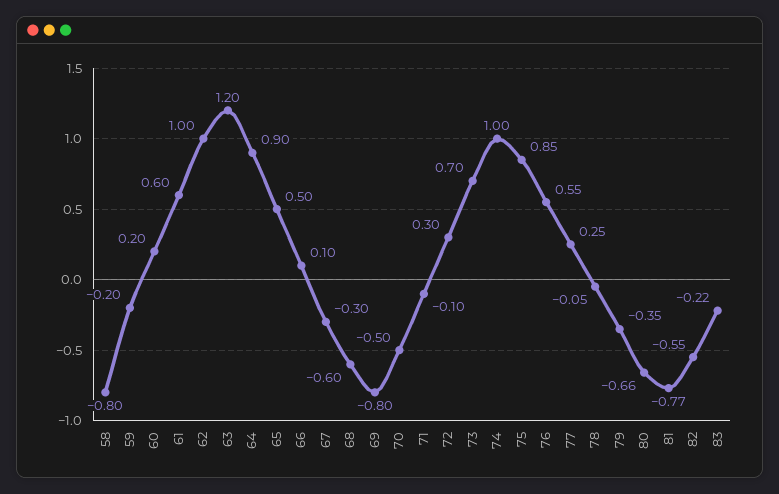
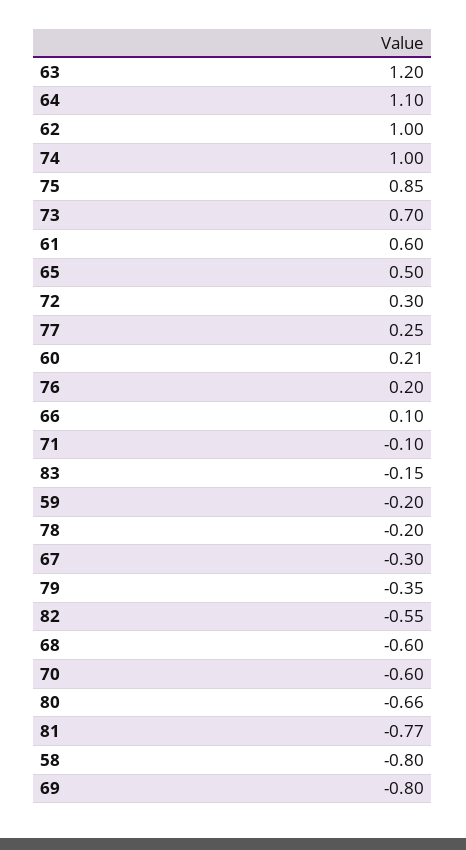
  {
    "58": -0.8,
    "59": -0.2,
-   "60": 0.2,
+   "60": 0.21,
    "61": 0.6,
    "62": 1,
    "63": 1.2,
-   "64": 0.9,
+   "64": 1.1,
    "65": 0.5,
    "66": 0.1,
    "67": -0.3,
    "68": -0.6,
    "69": -0.8,
-   "70": -0.5,
+   "70": -0.6,
    "71": -0.1,
    "72": 0.3,
    "73": 0.7,
    "74": 1,
    "75": 0.85,
-   "76": 0.55,
+   "76": 0.2,
    "77": 0.25,
-   "78": -0.05,
+   "78": -0.2,
    "79": -0.35,
    "80": -0.66,
    "81": -0.77,
    "82": -0.55,
-   "83": -0.22
+   "83": -0.15
  }

